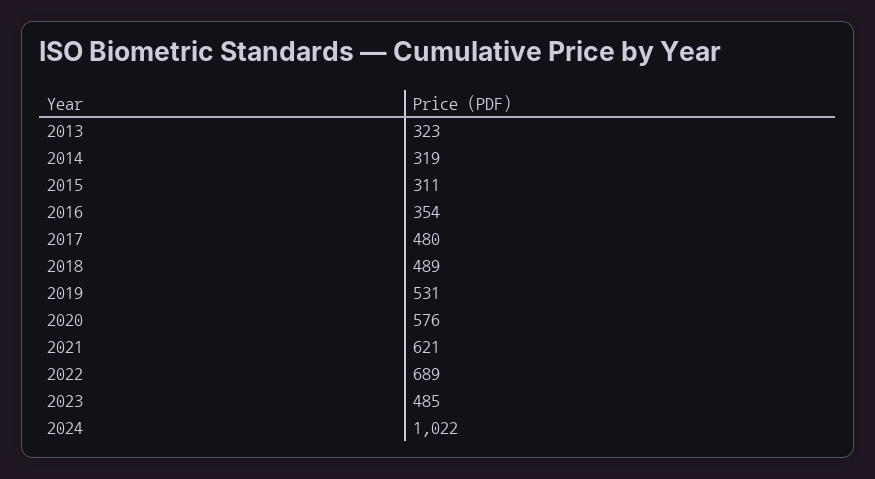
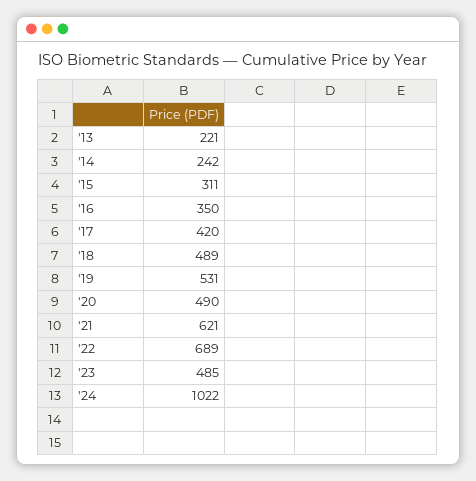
  {
-   "2013": 323,
+   "2013": 221,
-   "2014": 319,
+   "2014": 242,
    "2015": 311,
-   "2016": 354,
+   "2016": 350,
-   "2017": 480,
+   "2017": 420,
    "2018": 489,
    "2019": 531,
-   "2020": 576,
+   "2020": 490,
    "2021": 621,
    "2022": 689,
    "2023": 485,
    "2024": 1022
  }

